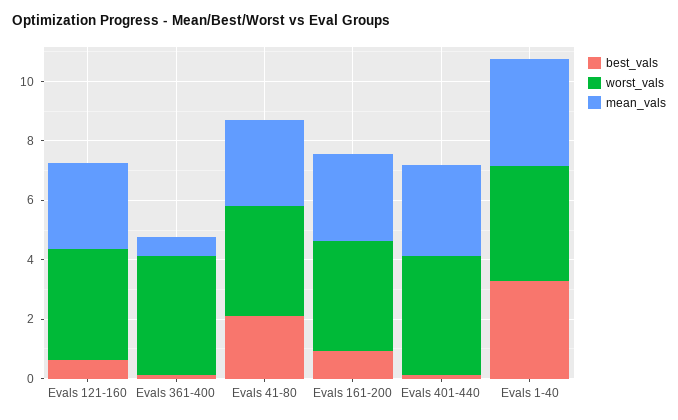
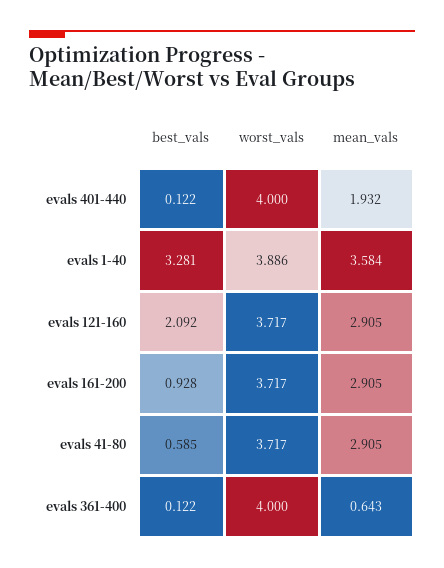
  {
    "best_vals": {
-     "Evals 121-160": 0.5,
+     "Evals 121-160": 2.092,
      "Evals 361-400": 0.122,
-     "Evals 41-80": 2,
+     "Evals 41-80": 0.585,
      "Evals 161-200": 0.928,
      "Evals 401-440": 0.122,
      "Evals 1-40": 3.281
    },
    "worst_vals": {
      "Evals 121-160": 3.717,
      "Evals 361-400": 4,
      "Evals 41-80": 3.717,
      "Evals 161-200": 3.717,
      "Evals 401-440": 4,
      "Evals 1-40": 3.886
    },
    "mean_vals": {
      "Evals 121-160": 2.905,
      "Evals 361-400": 0.643,
      "Evals 41-80": 2.905,
      "Evals 161-200": 2.905,
-     "Evals 401-440": 3,
+     "Evals 401-440": 1.932,
      "Evals 1-40": 3.584
    }
  }

